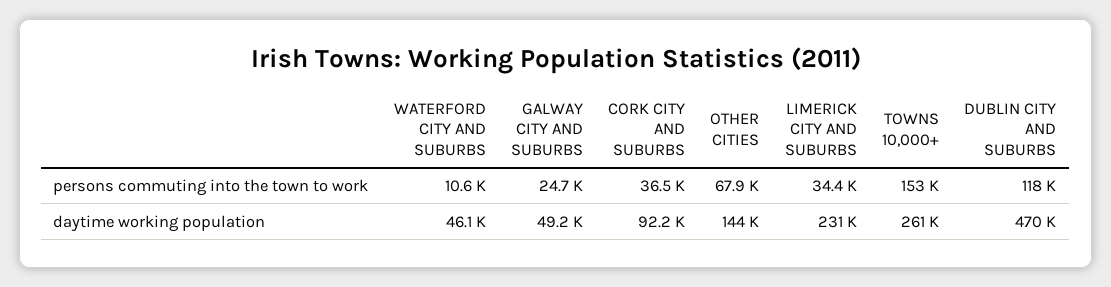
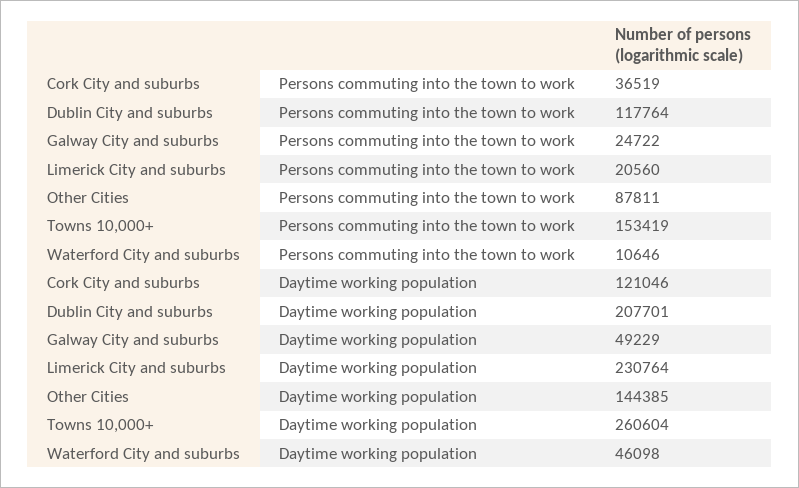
  {
    "WATERFORD CITY AND SUBURBS": {
      "persons commuting into the town to work": 10646,
      "daytime working population": 46098
    },
    "GALWAY CITY AND SUBURBS": {
      "persons commuting into the town to work": 24722,
      "daytime working population": 49229
    },
    "CORK CITY AND SUBURBS": {
      "persons commuting into the town to work": 36519,
-     "daytime working population": 92200
+     "daytime working population": 121046
    },
    "OTHER CITIES": {
-     "persons commuting into the town to work": 67900,
+     "persons commuting into the town to work": 87811,
      "daytime working population": 144385
    },
    "LIMERICK CITY AND SUBURBS": {
-     "persons commuting into the town to work": 34400,
+     "persons commuting into the town to work": 20560,
      "daytime working population": 230764
    },
    "TOWNS 10,000+": {
      "persons commuting into the town to work": 153419,
      "daytime working population": 260604
    },
    "DUBLIN CITY AND SUBURBS": {
      "persons commuting into the town to work": 117764,
-     "daytime working population": 470000
+     "daytime working population": 207701
    }
  }

